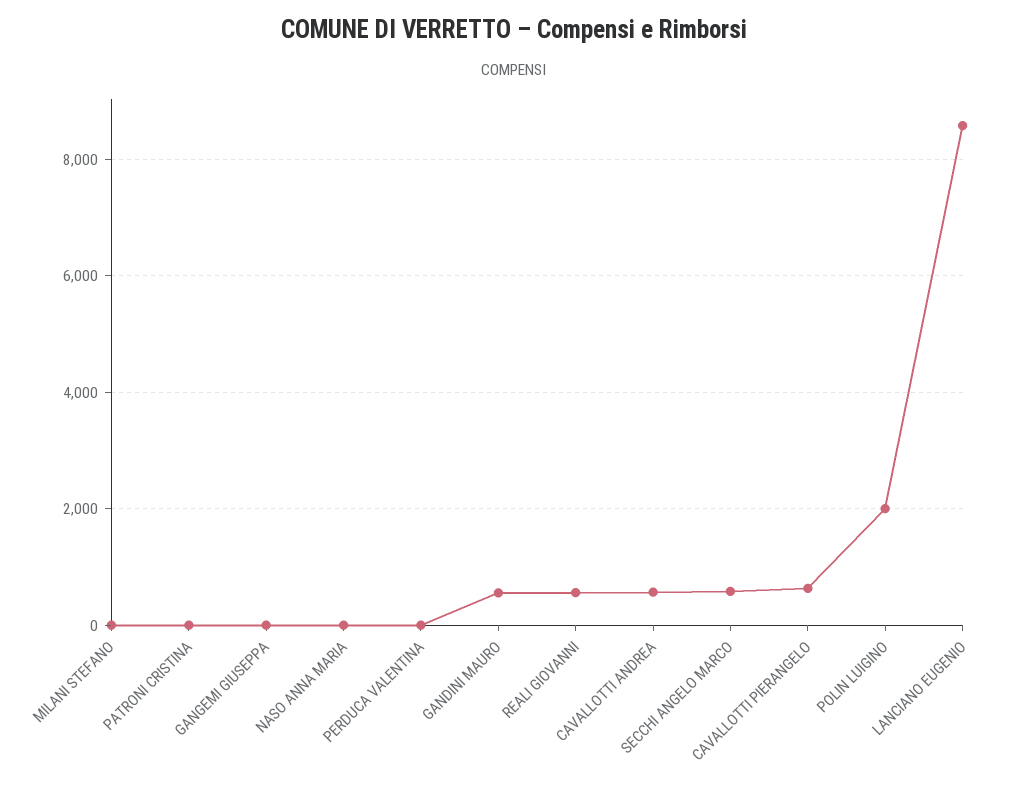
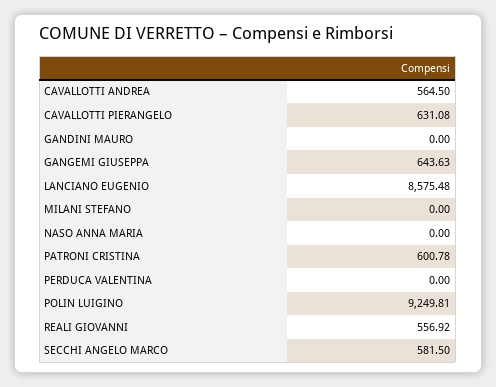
  {
    "MILANI STEFANO": 0,
-   "PATRONI CRISTINA": 0,
+   "PATRONI CRISTINA": 600.78,
-   "GANGEMI GIUSEPPA": 0,
+   "GANGEMI GIUSEPPA": 643.63,
    "NASO ANNA MARIA": 0,
    "PERDUCA VALENTINA": 0,
-   "GANDINI MAURO": 600,
+   "GANDINI MAURO": 0,
    "REALI GIOVANNI": 556.92,
    "CAVALLOTTI ANDREA": 564.5,
    "SECCHI ANGELO MARCO": 581.5,
    "CAVALLOTTI PIERANGELO": 631.08,
-   "POLIN LUIGINO": 2000,
+   "POLIN LUIGINO": 9249.81,
    "LANCIANO EUGENIO": 8575.48
  }

